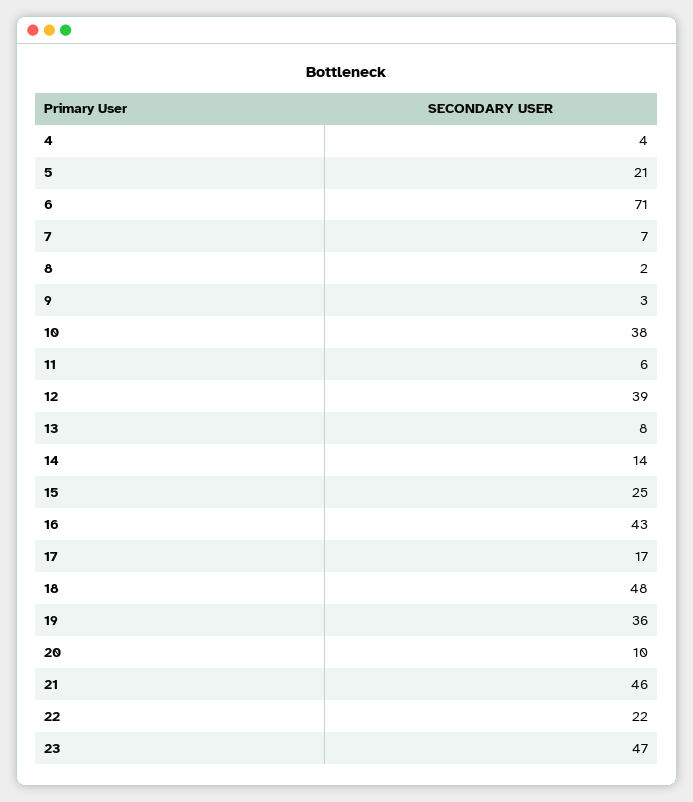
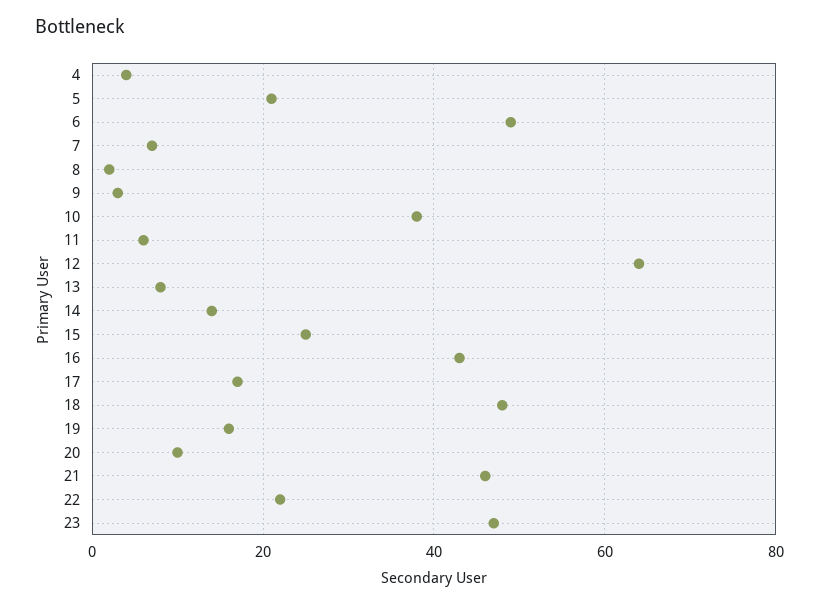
  {
    "4": 4,
    "5": 21,
-   "6": 71,
+   "6": 50,
    "7": 7,
    "8": 2,
    "9": 3,
    "10": 38,
    "11": 6,
-   "12": 39,
+   "12": 65,
    "13": 8,
    "14": 14,
    "15": 25,
    "16": 43,
    "17": 17,
    "18": 48,
-   "19": 36,
+   "19": 15,
    "20": 10,
    "21": 46,
    "22": 22,
    "23": 47
  }

